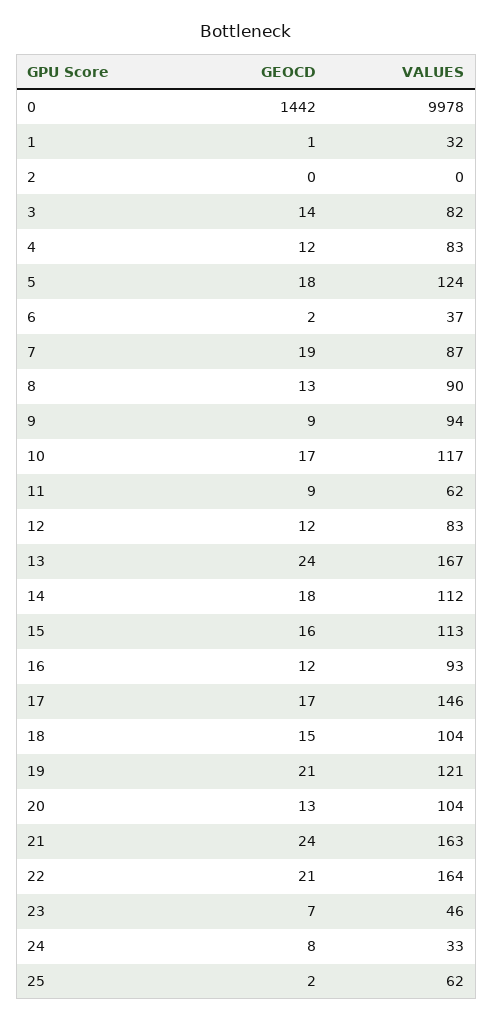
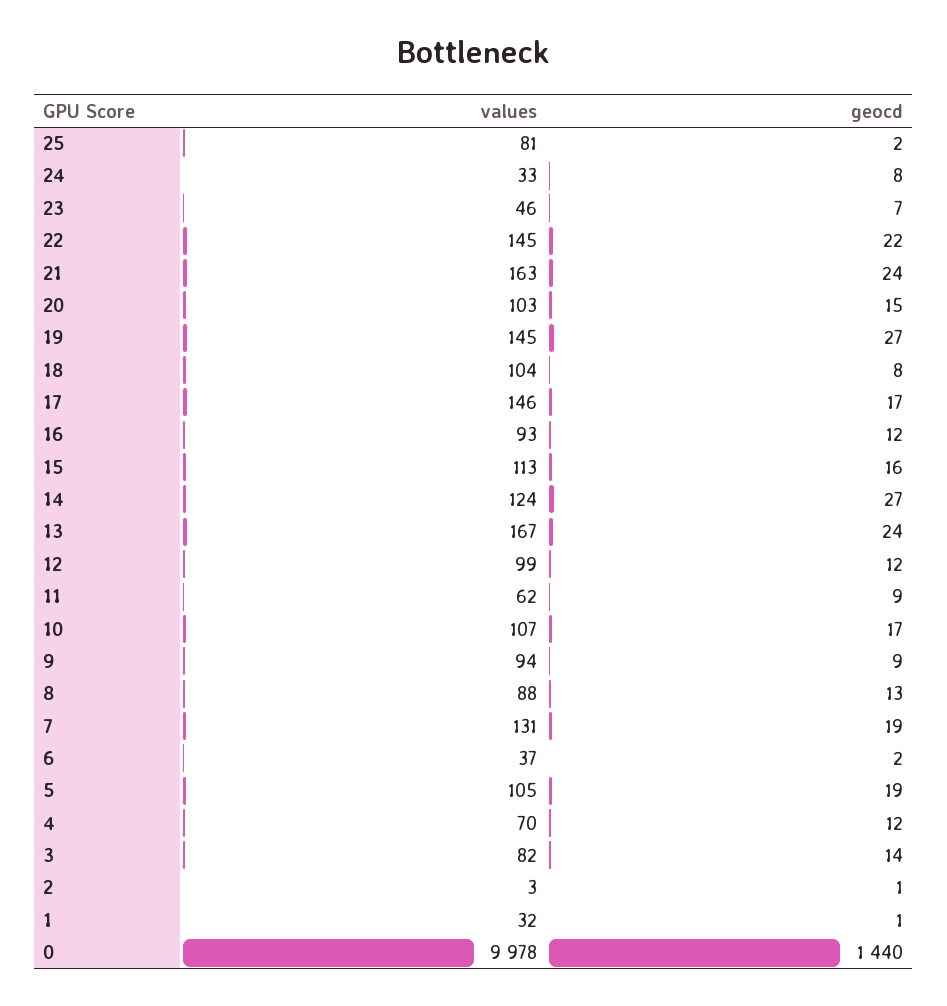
  {
    "GEOCD": {
-     "0": 1442,
+     "0": 1440,
      "1": 1,
-     "2": 0,
+     "2": 1,
      "3": 14,
      "4": 12,
-     "5": 18,
+     "5": 19,
      "6": 2,
      "7": 19,
      "8": 13,
      "9": 9,
      "10": 17,
      "11": 9,
      "12": 12,
      "13": 24,
-     "14": 18,
+     "14": 27,
      "15": 16,
      "16": 12,
      "17": 17,
-     "18": 15,
+     "18": 8,
-     "19": 21,
+     "19": 27,
-     "20": 13,
+     "20": 15,
      "21": 24,
-     "22": 21,
+     "22": 22,
      "23": 7,
      "24": 8,
      "25": 2
    },
    "VALUES": {
      "0": 9978,
      "1": 32,
-     "2": 0,
+     "2": 3,
      "3": 82,
-     "4": 83,
+     "4": 70,
-     "5": 124,
+     "5": 105,
      "6": 37,
-     "7": 87,
+     "7": 131,
-     "8": 90,
+     "8": 88,
      "9": 94,
-     "10": 117,
+     "10": 107,
      "11": 62,
-     "12": 83,
+     "12": 99,
      "13": 167,
-     "14": 112,
+     "14": 124,
      "15": 113,
      "16": 93,
      "17": 146,
      "18": 104,
-     "19": 121,
+     "19": 145,
-     "20": 104,
+     "20": 103,
      "21": 163,
-     "22": 164,
+     "22": 145,
      "23": 46,
      "24": 33,
-     "25": 62
+     "25": 81
    }
  }

